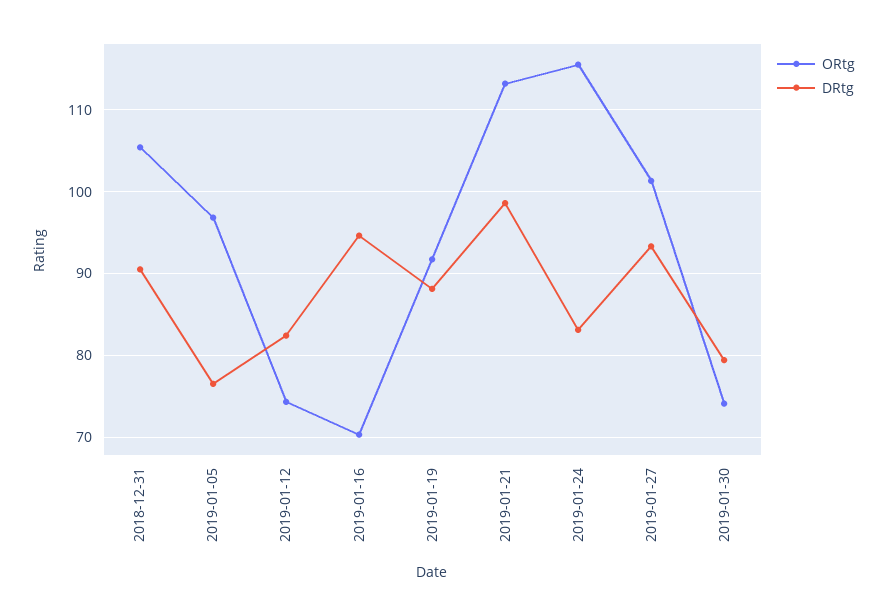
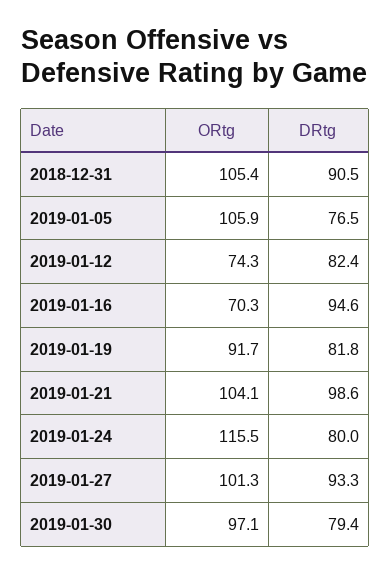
  {
    "ORtg": {
      "2018-12-31": 105.4,
-     "2019-01-05": 97,
+     "2019-01-05": 105.9,
      "2019-01-12": 74.3,
      "2019-01-16": 70.3,
      "2019-01-19": 91.7,
-     "2019-01-21": 113,
+     "2019-01-21": 104.1,
      "2019-01-24": 115.5,
      "2019-01-27": 101.3,
-     "2019-01-30": 74
+     "2019-01-30": 97.1
    },
    "DRtg": {
      "2018-12-31": 90.5,
      "2019-01-05": 76.5,
      "2019-01-12": 82.4,
      "2019-01-16": 94.6,
-     "2019-01-19": 88,
+     "2019-01-19": 81.8,
      "2019-01-21": 98.6,
-     "2019-01-24": 83,
+     "2019-01-24": 80,
      "2019-01-27": 93.3,
      "2019-01-30": 79.4
    }
  }

